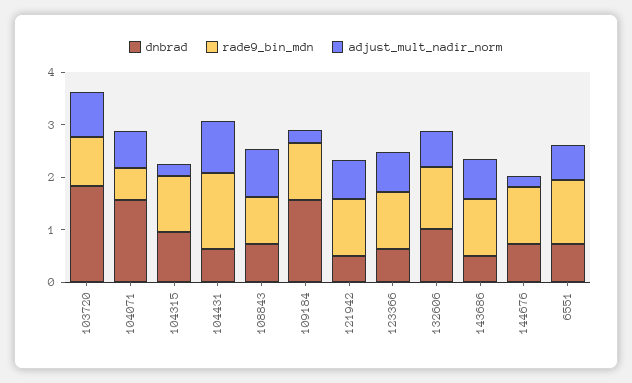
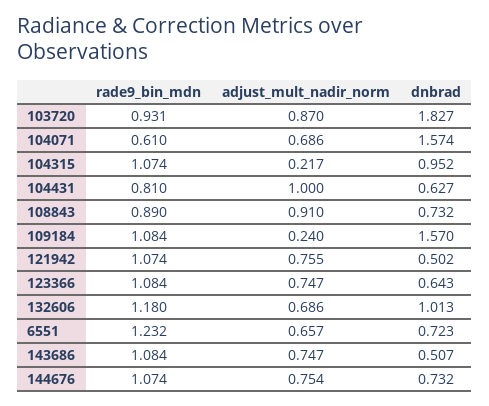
  {
    "dnbrad": {
      "103720": 1.827,
      "104071": 1.574,
      "104315": 0.952,
      "104431": 0.627,
      "108843": 0.732,
      "109184": 1.57,
      "121942": 0.502,
      "123366": 0.643,
      "132606": 1.013,
      "143686": 0.507,
      "144676": 0.732,
      "6551": 0.723
    },
    "rade9_bin_mdn": {
      "103720": 0.931,
      "104071": 0.61,
      "104315": 1.074,
-     "104431": 1.4,
+     "104431": 0.81,
      "108843": 0.89,
      "109184": 1.084,
      "121942": 1.074,
      "123366": 1.084,
      "132606": 1.18,
      "143686": 1.084,
      "144676": 1.074,
      "6551": 1.232
    },
    "adjust_mult_nadir_norm": {
      "103720": 0.87,
      "104071": 0.686,
      "104315": 0.217,
      "104431": 1,
      "108843": 0.91,
      "109184": 0.24,
      "121942": 0.755,
      "123366": 0.747,
      "132606": 0.686,
      "143686": 0.747,
-     "144676": 0.2,
+     "144676": 0.754,
      "6551": 0.657
    }
  }

